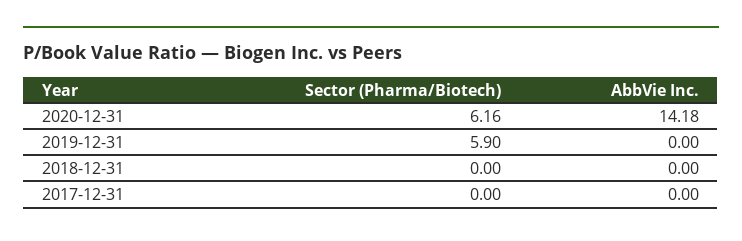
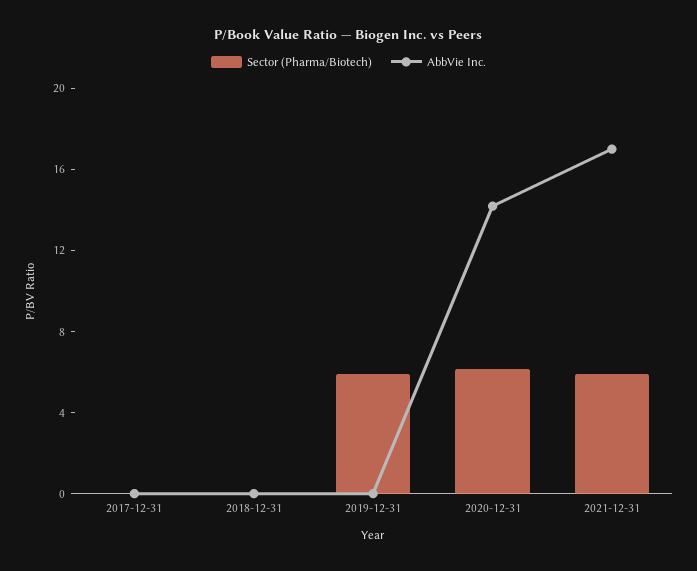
  {
    "Sector (Pharma/Biotech)": {
      "2020-12-31": 6.16,
      "2019-12-31": 5.9,
      "2018-12-31": 0,
-     "2017-12-31": 0
+     "2017-12-31": 0,
+     "2021-12-31": 6
    },
    "AbbVie Inc.": {
      "2020-12-31": 14.18,
      "2019-12-31": 0,
      "2018-12-31": 0,
-     "2017-12-31": 0
+     "2017-12-31": 0,
+     "2021-12-31": 17
    }
  }

